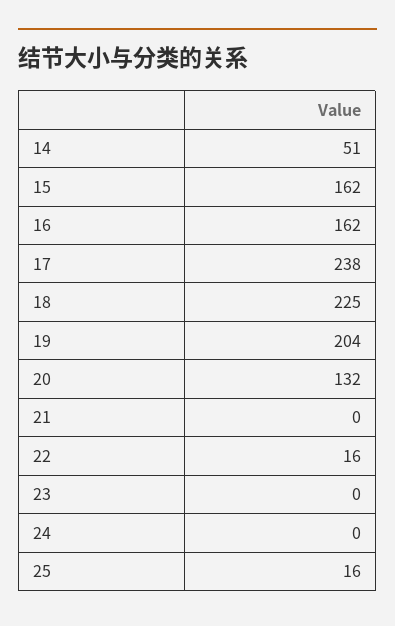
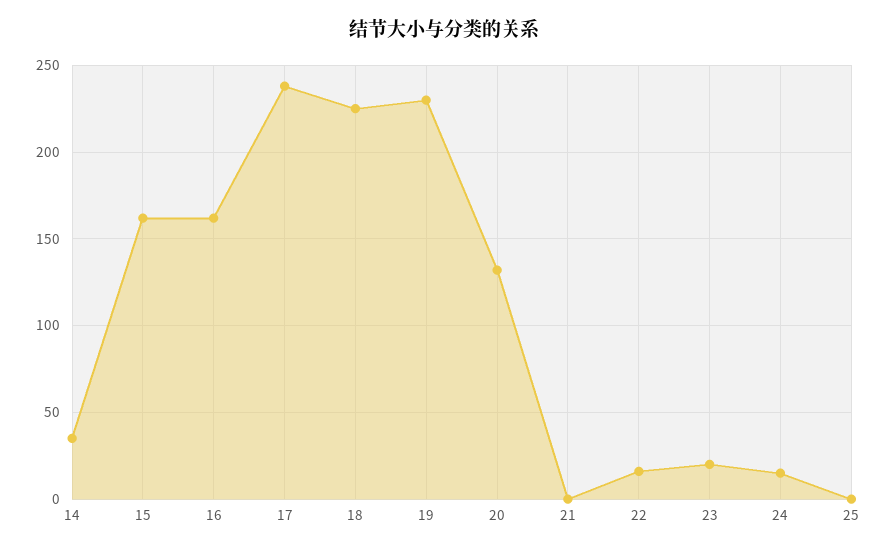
  {
-   "14": 51,
+   "14": 35,
    "15": 162,
    "16": 162,
    "17": 238,
    "18": 225,
-   "19": 204,
+   "19": 230,
    "20": 132,
    "21": 0,
    "22": 16,
-   "23": 0,
+   "23": 20,
-   "24": 0,
+   "24": 15,
-   "25": 16
+   "25": 0
  }

